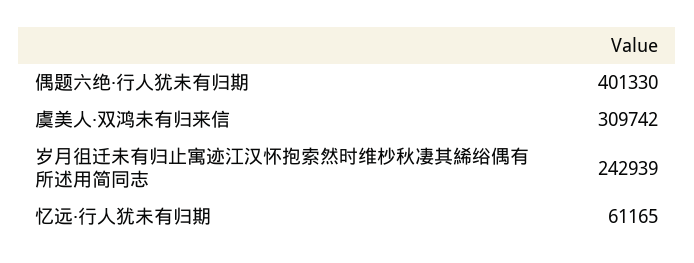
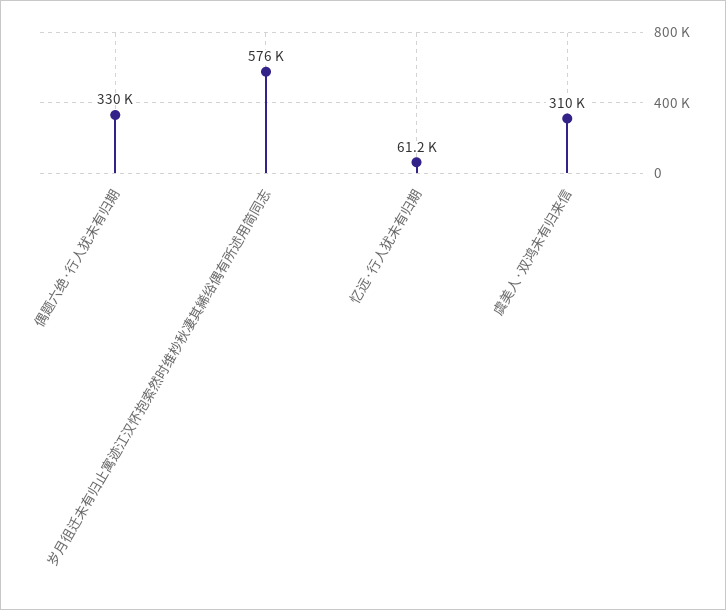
  {
-   "偶题六绝·行人犹未有归期": 401330,
+   "偶题六绝·行人犹未有归期": 330000,
    "虞美人·双鸿未有归来信": 309742,
-   "岁月徂迁未有归止寓迹江汉怀抱索然时维杪秋凄其絺绤偶有所述用简同志": 242939,
+   "岁月徂迁未有归止寓迹江汉怀抱索然时维杪秋凄其絺绤偶有所述用简同志": 576000,
    "忆远·行人犹未有归期": 61165
  }

